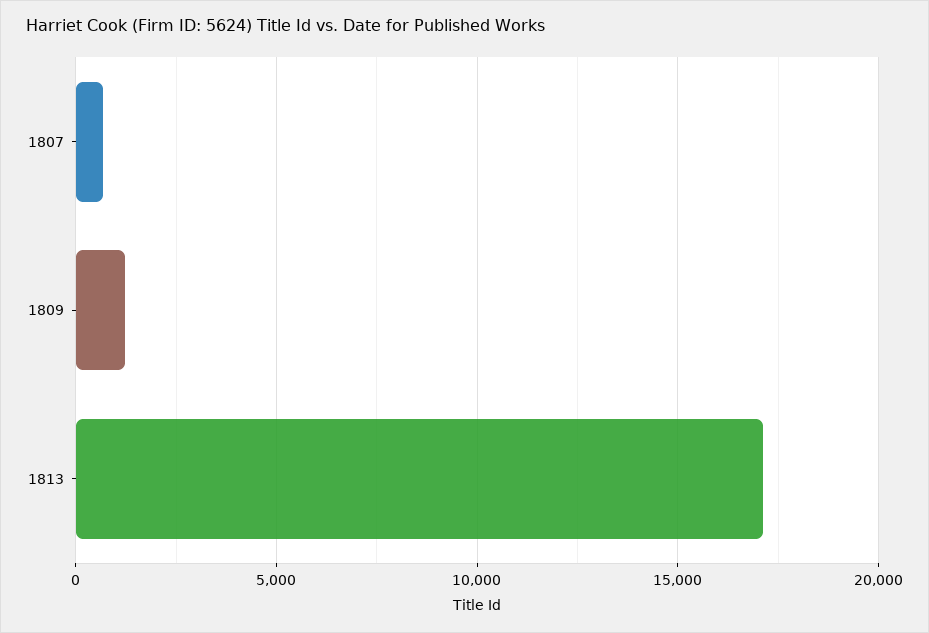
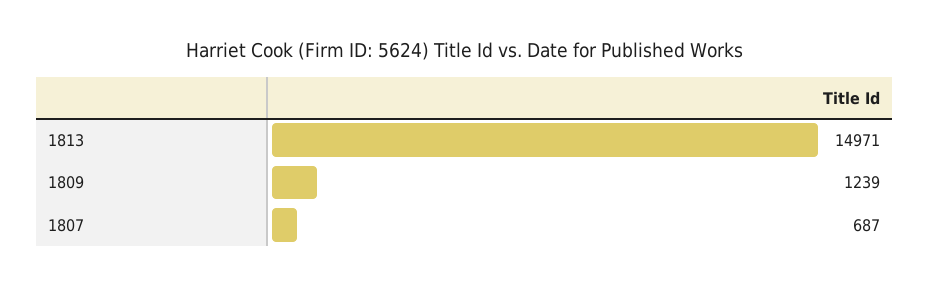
  {
    "1807": 687,
    "1809": 1239,
-   "1813": 17000
+   "1813": 14971
  }

